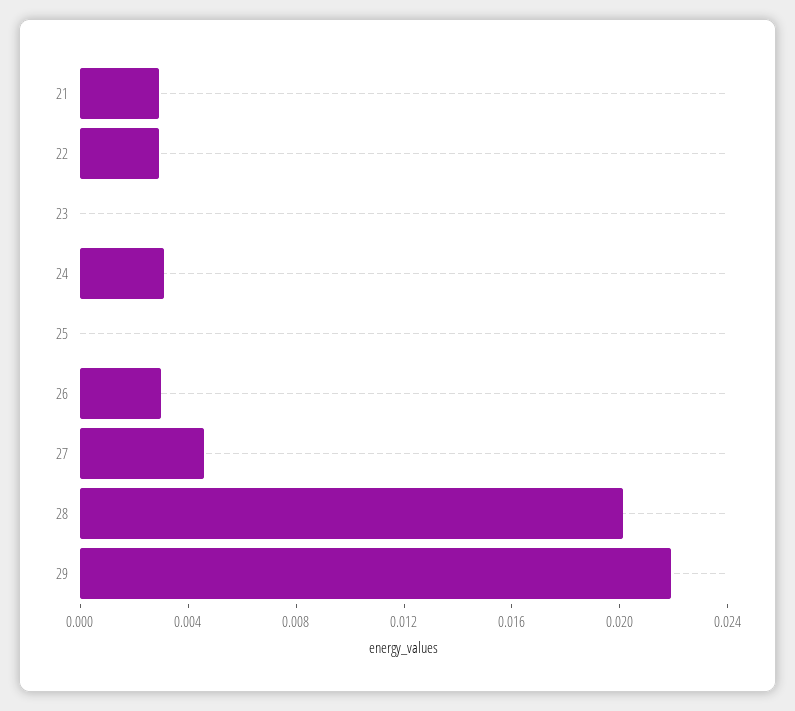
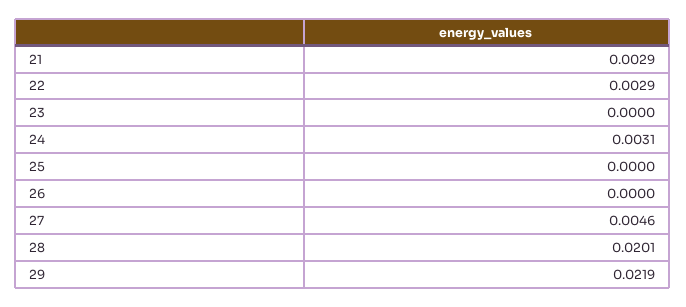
  {
    "21": 0.0029,
    "22": 0.0029,
    "23": 0,
    "24": 0.0031,
    "25": 0,
-   "26": 0.003,
+   "26": 0,
    "27": 0.0046,
    "28": 0.0201,
    "29": 0.0219
  }

